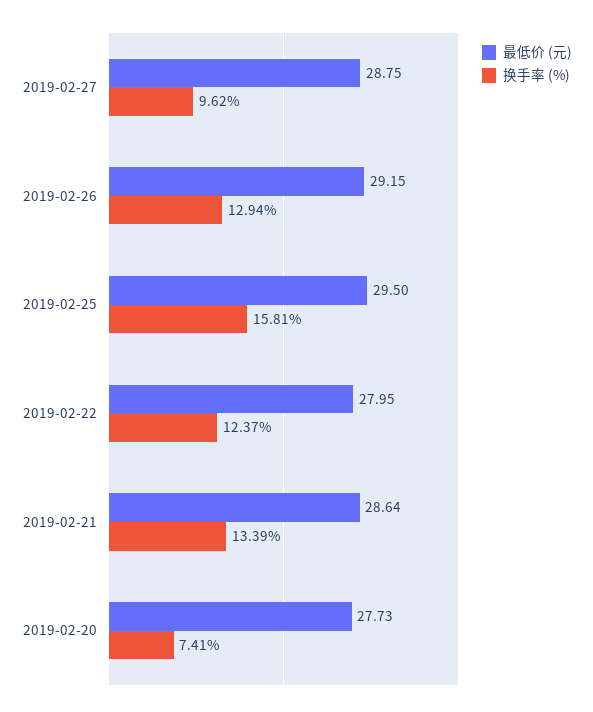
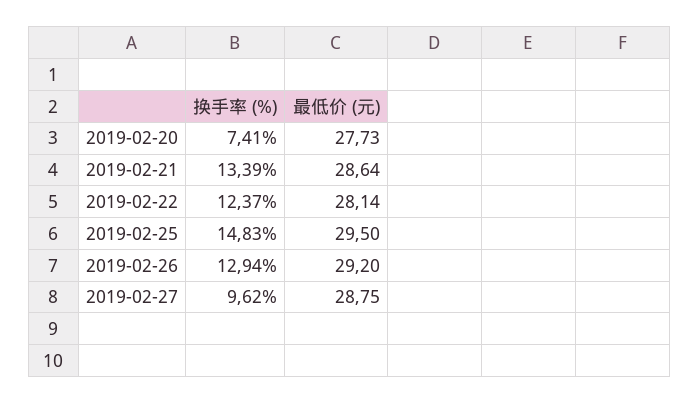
  {
    "最低价 (元)": {
      "2019-02-27": 28.75,
-     "2019-02-26": 29.15,
+     "2019-02-26": 29.2,
      "2019-02-25": 29.5,
-     "2019-02-22": 27.95,
+     "2019-02-22": 28.14,
      "2019-02-21": 28.64,
      "2019-02-20": 27.73
    },
    "换手率 (%)": {
      "2019-02-27": 9.62,
      "2019-02-26": 12.94,
-     "2019-02-25": 15.81,
+     "2019-02-25": 14.83,
      "2019-02-22": 12.37,
      "2019-02-21": 13.39,
      "2019-02-20": 7.41
    }
  }

